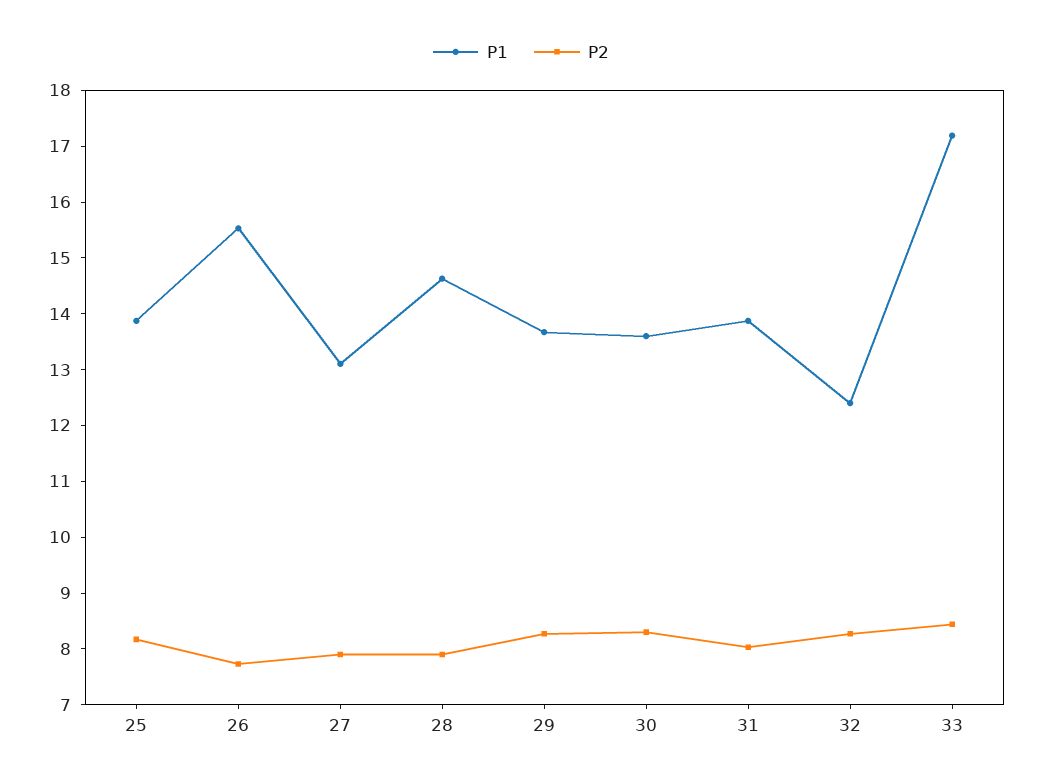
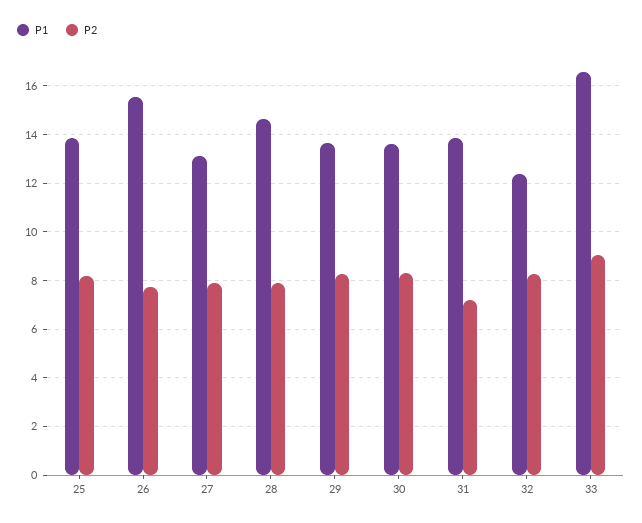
  {
    "P1": {
      "25": 13.8,
      "26": 15.6,
      "27": 13.2,
      "28": 14.6,
      "29": 13.6,
      "30": 13.6,
      "31": 13.8,
      "32": 12.4,
-     "33": 17.2
+     "33": 16.5
    },
    "P2": {
      "25": 8.2,
      "26": 7.8,
      "27": 8,
      "28": 8,
      "29": 8.2,
      "30": 8.4,
-     "31": 8,
+     "31": 7.25,
      "32": 8.2,
-     "33": 8.4
+     "33": 9
    }
  }

